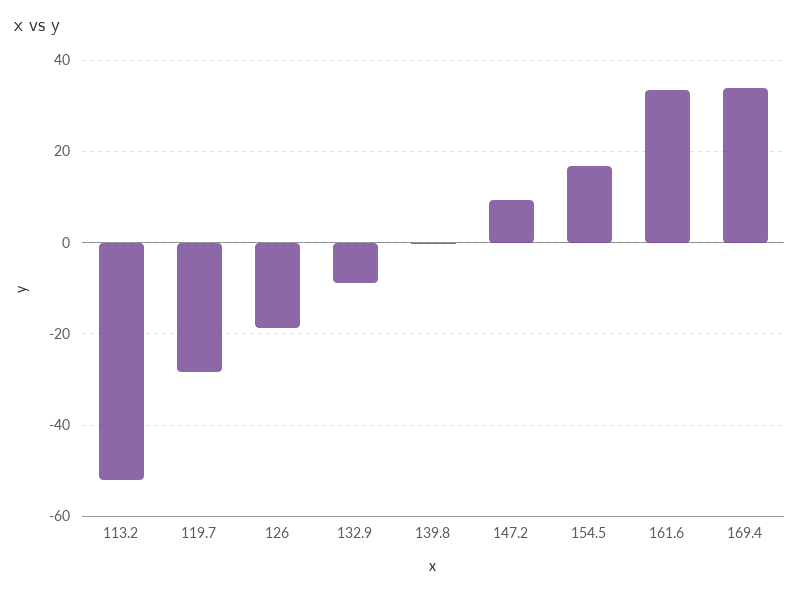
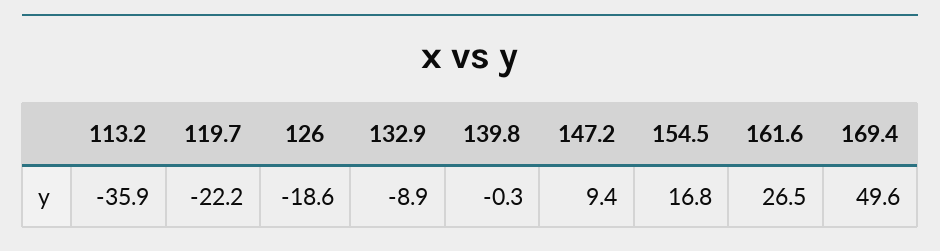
  {
-   "113.2": -52,
+   "113.2": -35.9,
-   "119.7": -28,
+   "119.7": -22.2,
    "126": -18.6,
    "132.9": -8.9,
    "139.8": -0.3,
    "147.2": 9.4,
    "154.5": 16.8,
-   "161.6": 34,
+   "161.6": 26.5,
-   "169.4": 34
+   "169.4": 49.6
  }

